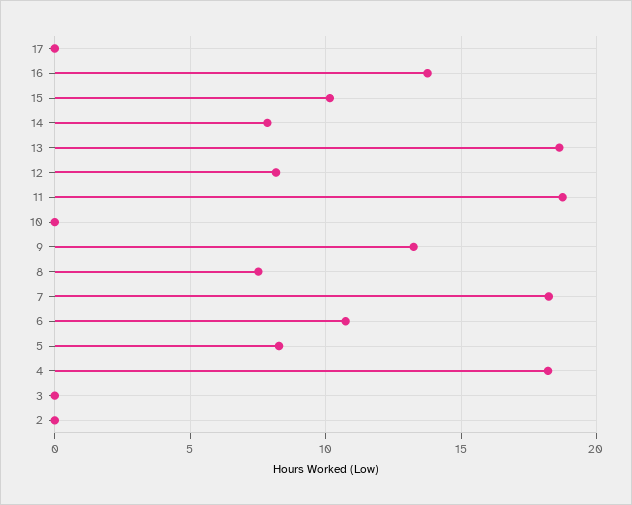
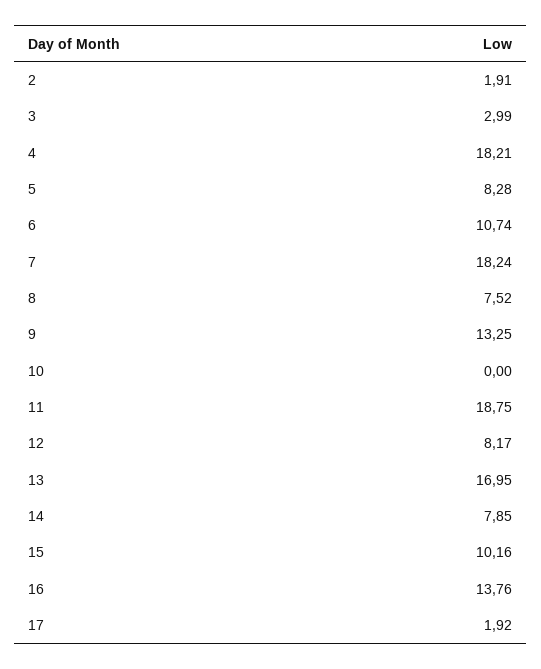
  {
-   "17": 0,
+   "17": 1.92,
    "16": 13.76,
    "15": 10.16,
    "14": 7.85,
-   "13": 18.5,
+   "13": 16.95,
    "12": 8.17,
    "11": 18.75,
    "10": 0,
    "9": 13.25,
    "8": 7.52,
    "7": 18.24,
    "6": 10.74,
    "5": 8.28,
    "4": 18.21,
-   "3": 0,
+   "3": 2.99,
-   "2": 0
+   "2": 1.91
  }

